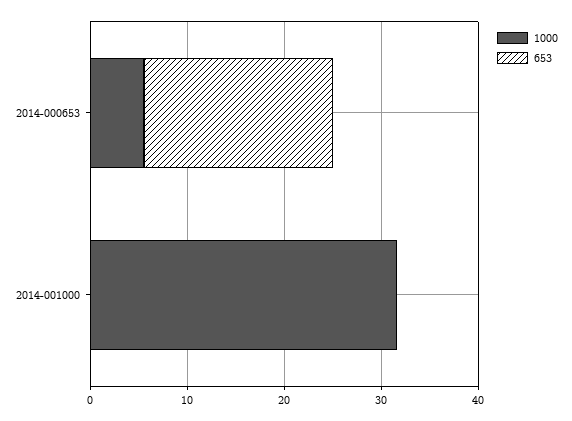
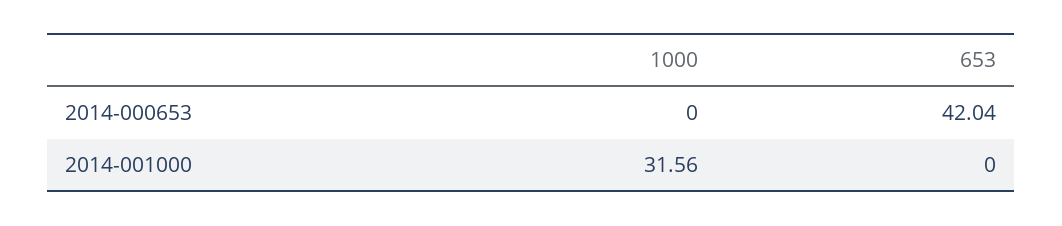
  {
    "1000": {
-     "2014-000653": 6,
+     "2014-000653": 0,
      "2014-001000": 31.56
    },
    "653": {
-     "2014-000653": 20,
+     "2014-000653": 42.04,
      "2014-001000": 0
    }
  }

